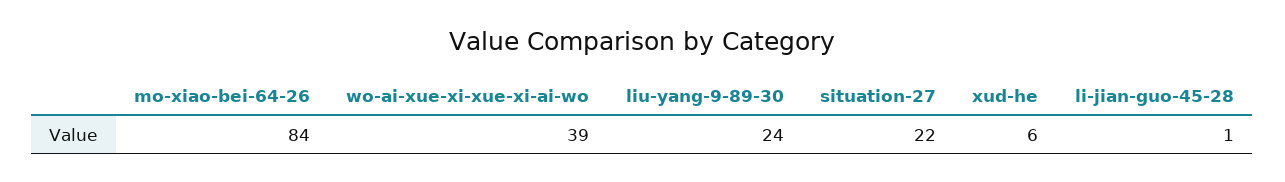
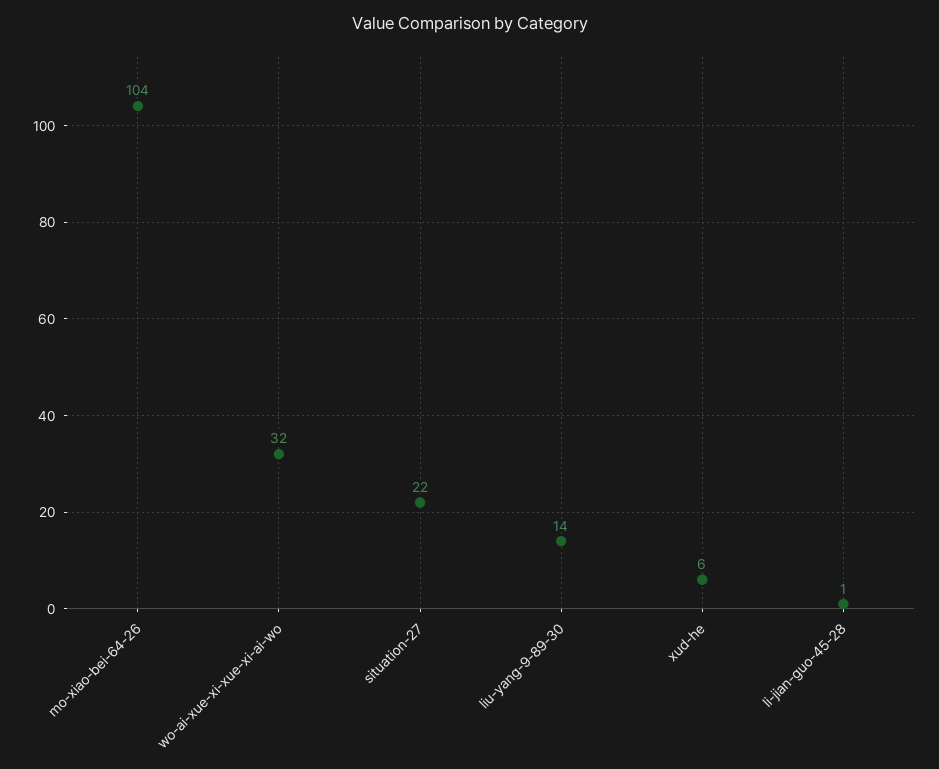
  {
-   "mo-xiao-bei-64-26": 84,
+   "mo-xiao-bei-64-26": 104,
-   "wo-ai-xue-xi-xue-xi-ai-wo": 39,
+   "wo-ai-xue-xi-xue-xi-ai-wo": 32,
-   "liu-yang-9-89-30": 24,
+   "liu-yang-9-89-30": 14,
    "situation-27": 22,
    "xud-he": 6,
    "li-jian-guo-45-28": 1
  }

